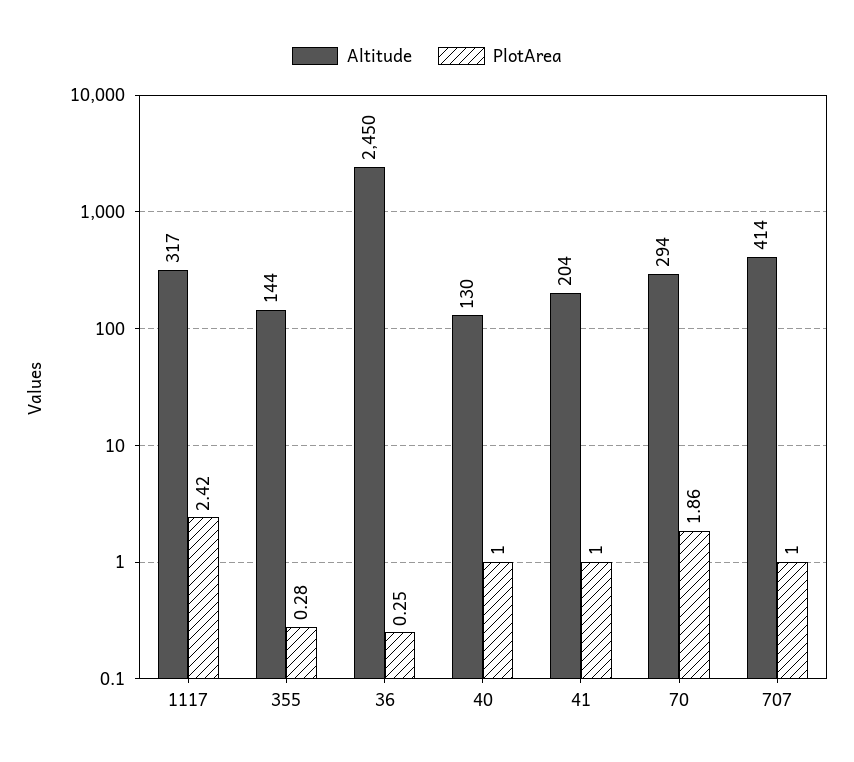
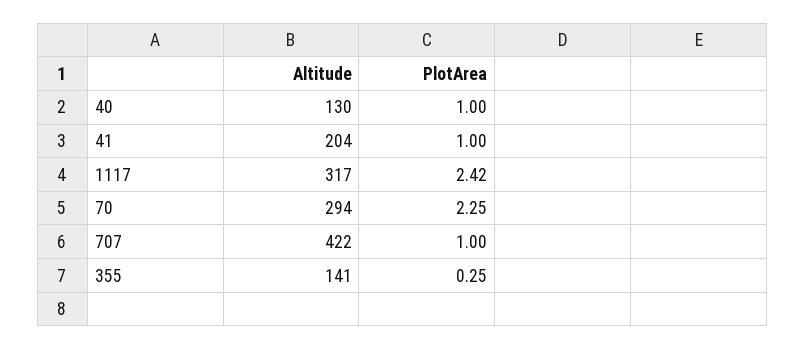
  {
    "Altitude": {
      "1117": 317,
-     "355": 144,
+     "355": 141,
-     "36": 2450,
      "40": 130,
      "41": 204,
      "70": 294,
-     "707": 414
+     "707": 422
    },
    "PlotArea": {
      "1117": 2.42,
-     "355": 0.28,
+     "355": 0.25,
-     "36": 0.25,
      "40": 1,
      "41": 1,
-     "70": 1.86,
+     "70": 2.25,
      "707": 1
    }
  }

